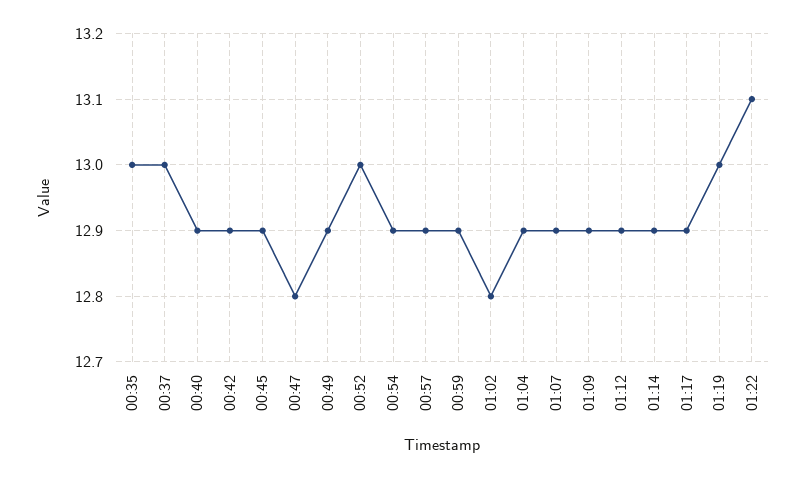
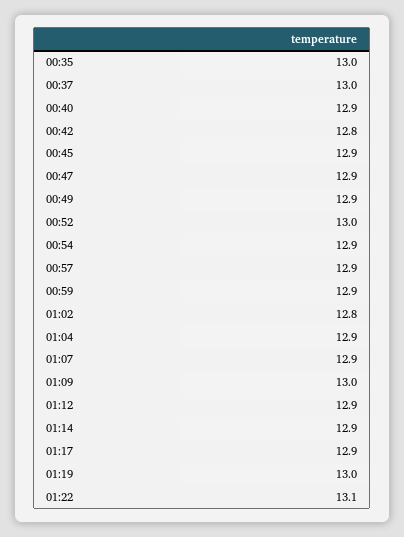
  {
    "00:35": 13,
    "00:37": 13,
    "00:40": 12.9,
-   "00:42": 12.9,
+   "00:42": 12.8,
    "00:45": 12.9,
-   "00:47": 12.8,
+   "00:47": 12.9,
    "00:49": 12.9,
    "00:52": 13,
    "00:54": 12.9,
    "00:57": 12.9,
    "00:59": 12.9,
    "01:02": 12.8,
    "01:04": 12.9,
    "01:07": 12.9,
-   "01:09": 12.9,
+   "01:09": 13,
    "01:12": 12.9,
    "01:14": 12.9,
    "01:17": 12.9,
    "01:19": 13,
    "01:22": 13.1
  }

